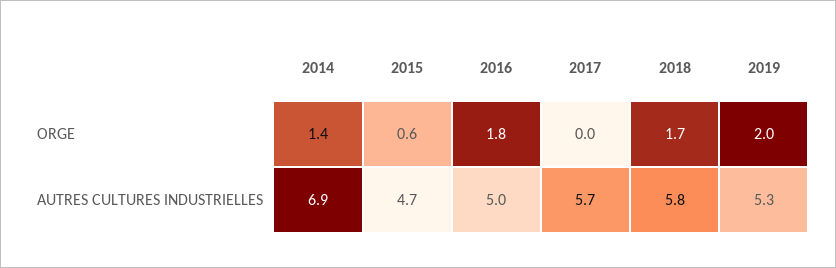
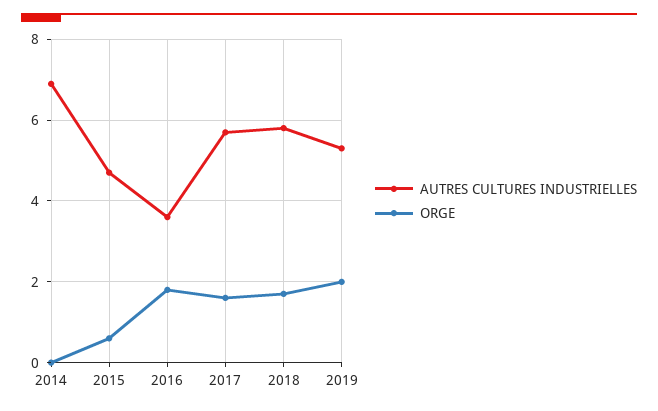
  {
    "ORGE": {
-     "2014": 1.4,
+     "2014": 0,
      "2015": 0.6,
      "2016": 1.8,
-     "2017": 0,
+     "2017": 1.5,
      "2018": 1.7,
      "2019": 2
    },
    "AUTRES CULTURES INDUSTRIELLES": {
      "2014": 6.9,
      "2015": 4.7,
-     "2016": 5,
+     "2016": 3.5,
      "2017": 5.7,
      "2018": 5.8,
      "2019": 5.3
    }
  }

